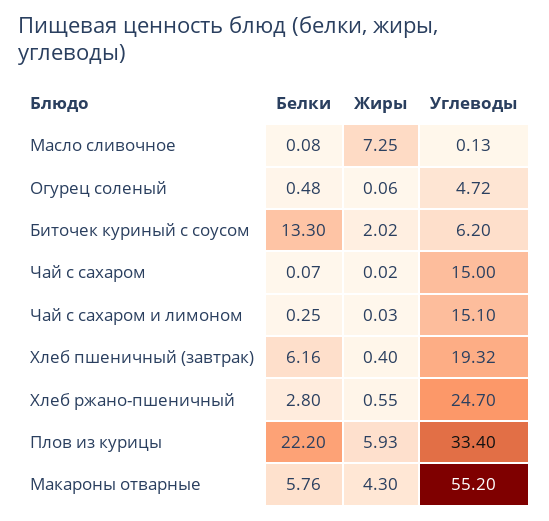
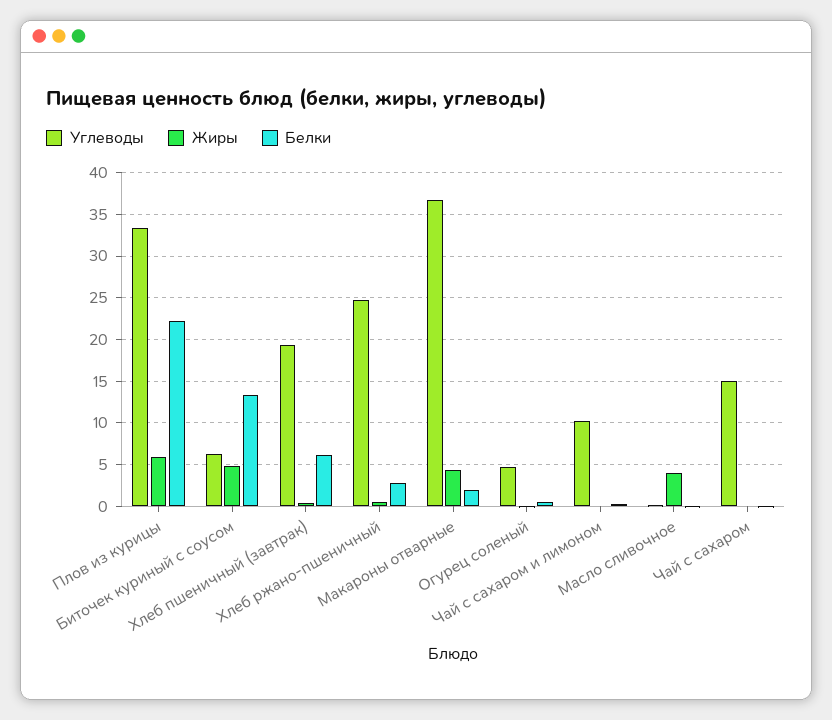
  {
    "Белки": {
      "Масло сливочное": 0.08,
      "Огурец соленый": 0.48,
      "Биточек куриный с соусом": 13.3,
      "Чай с сахаром": 0.07,
      "Чай с сахаром и лимоном": 0.25,
      "Хлеб пшеничный (завтрак)": 6.16,
      "Хлеб ржано-пшеничный": 2.8,
      "Плов из курицы": 22.2,
-     "Макароны отварные": 5.76
+     "Макароны отварные": 2
    },
    "Жиры": {
-     "Масло сливочное": 7.25,
+     "Масло сливочное": 4,
      "Огурец соленый": 0.06,
-     "Биточек куриный с соусом": 2.02,
+     "Биточек куриный с соусом": 5,
      "Чай с сахаром": 0.02,
      "Чай с сахаром и лимоном": 0.03,
      "Хлеб пшеничный (завтрак)": 0.4,
      "Хлеб ржано-пшеничный": 0.55,
      "Плов из курицы": 5.93,
      "Макароны отварные": 4.3
    },
    "Углеводы": {
      "Масло сливочное": 0.13,
      "Огурец соленый": 4.72,
      "Биточек куриный с соусом": 6.2,
      "Чай с сахаром": 15,
-     "Чай с сахаром и лимоном": 15.1,
+     "Чай с сахаром и лимоном": 10,
      "Хлеб пшеничный (завтрак)": 19.32,
      "Хлеб ржано-пшеничный": 24.7,
      "Плов из курицы": 33.4,
-     "Макароны отварные": 55.2
+     "Макароны отварные": 37
    }
  }

